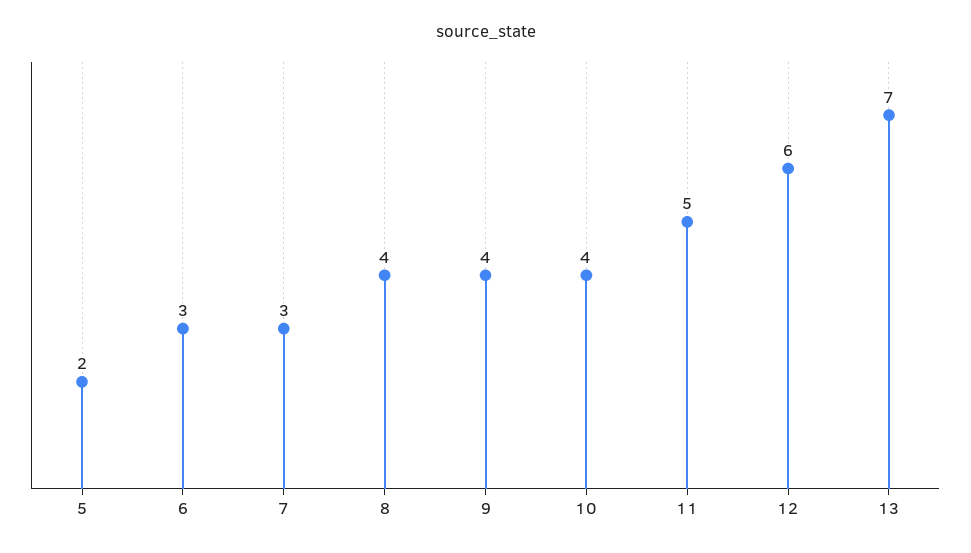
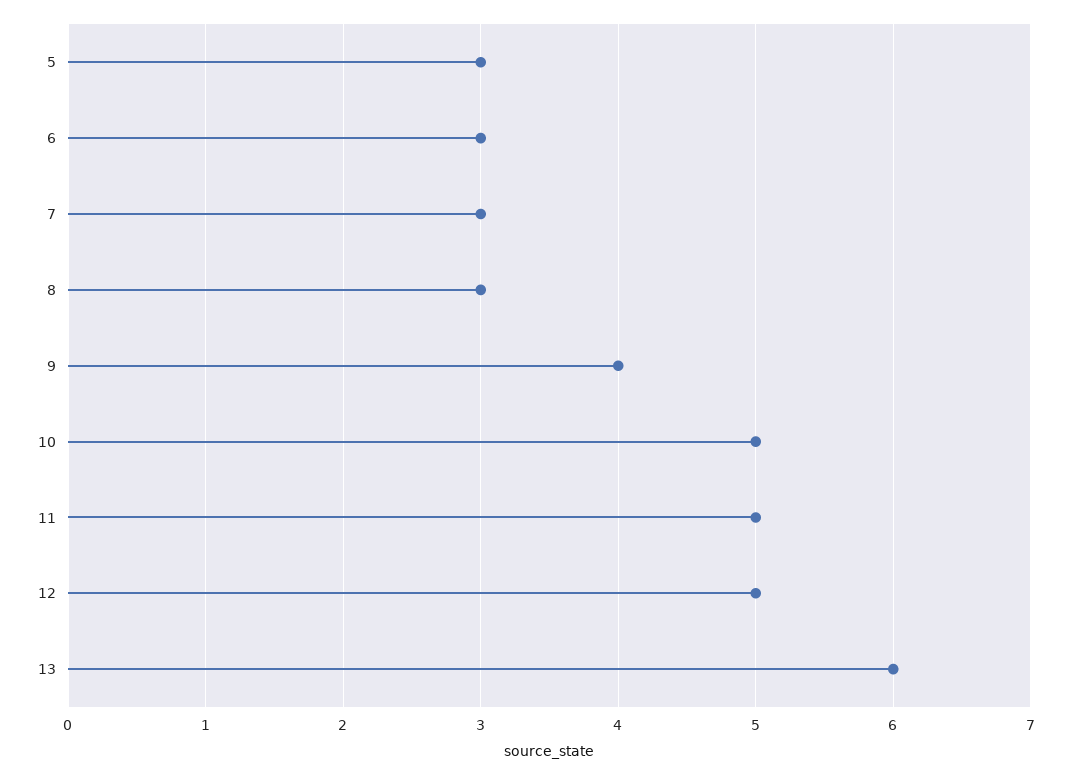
  {
-   "5": 2,
+   "5": 3,
    "6": 3,
    "7": 3,
-   "8": 4,
+   "8": 3,
    "9": 4,
-   "10": 4,
+   "10": 5,
    "11": 5,
-   "12": 6,
+   "12": 5,
-   "13": 7
+   "13": 6
  }

